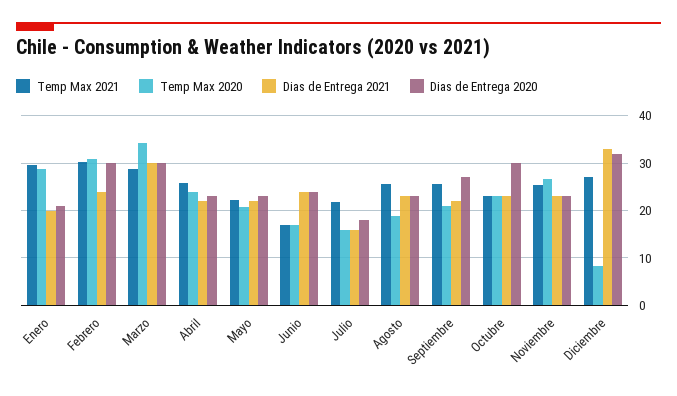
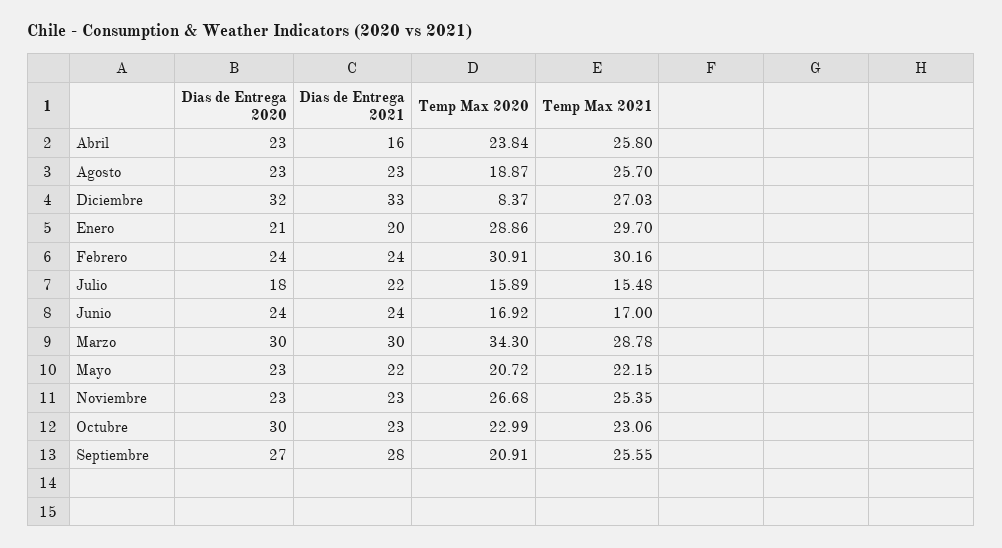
  {
    "Temp Max 2021": {
      "Enero": 29.7,
      "Febrero": 30.16,
      "Marzo": 28.78,
      "Abril": 25.8,
      "Mayo": 22.15,
      "Junio": 17,
-     "Julio": 22,
+     "Julio": 15.48,
      "Agosto": 25.7,
      "Septiembre": 25.55,
      "Octubre": 23.06,
      "Noviembre": 25.35,
      "Diciembre": 27.03
    },
    "Temp Max 2020": {
      "Enero": 28.86,
      "Febrero": 30.91,
      "Marzo": 34.3,
      "Abril": 23.84,
      "Mayo": 20.72,
      "Junio": 16.92,
      "Julio": 15.89,
      "Agosto": 18.87,
      "Septiembre": 20.91,
      "Octubre": 22.99,
      "Noviembre": 26.68,
      "Diciembre": 8.37
    },
    "Dias de Entrega 2021": {
      "Enero": 20,
      "Febrero": 24,
      "Marzo": 30,
-     "Abril": 22,
+     "Abril": 16,
      "Mayo": 22,
      "Junio": 24,
-     "Julio": 16,
+     "Julio": 22,
      "Agosto": 23,
-     "Septiembre": 22,
+     "Septiembre": 28,
      "Octubre": 23,
      "Noviembre": 23,
      "Diciembre": 33
    },
    "Dias de Entrega 2020": {
      "Enero": 21,
-     "Febrero": 30,
+     "Febrero": 24,
      "Marzo": 30,
      "Abril": 23,
      "Mayo": 23,
      "Junio": 24,
      "Julio": 18,
      "Agosto": 23,
      "Septiembre": 27,
      "Octubre": 30,
      "Noviembre": 23,
      "Diciembre": 32
    }
  }

